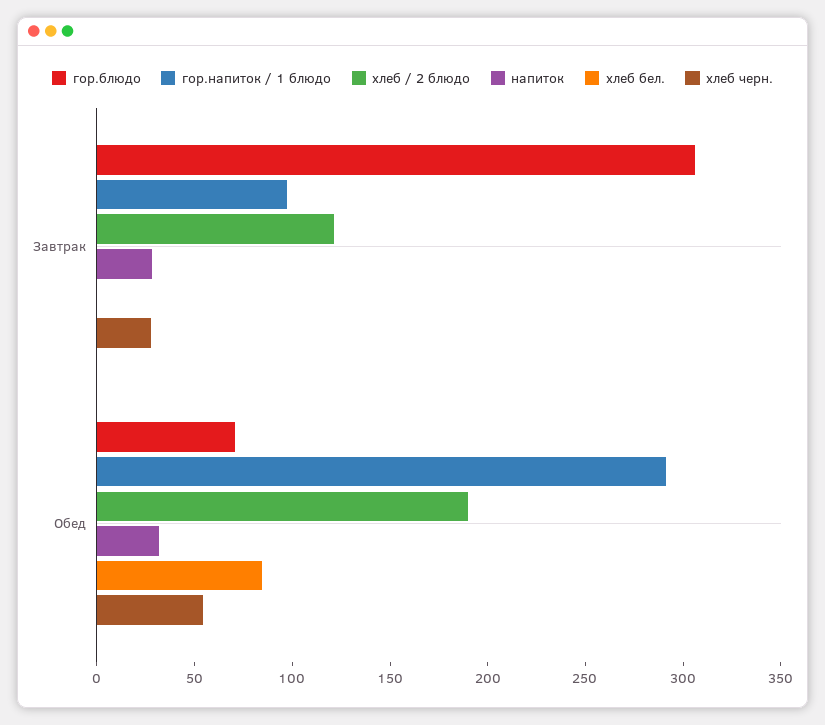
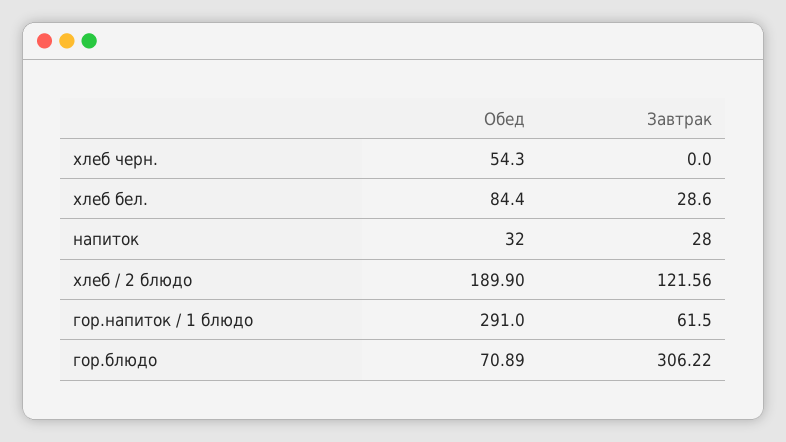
  {
    "гор.блюдо": {
      "Завтрак": 306.22,
      "Обед": 70.89
    },
    "гор.напиток / 1 блюдо": {
-     "Завтрак": 100,
+     "Завтрак": 61.5,
      "Обед": 291
    },
    "хлеб / 2 блюдо": {
      "Завтрак": 121.56,
      "Обед": 189.9
    },
    "напиток": {
      "Завтрак": 28,
      "Обед": 32
    },
    "хлеб бел.": {
-     "Завтрак": 0,
+     "Завтрак": 28.6,
      "Обед": 84.4
    },
    "хлеб черн.": {
-     "Завтрак": 30,
+     "Завтрак": 0,
      "Обед": 54.3
    }
  }

